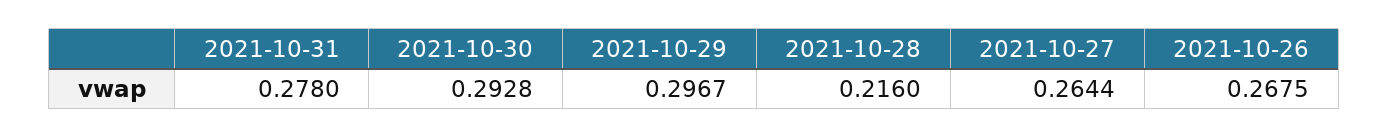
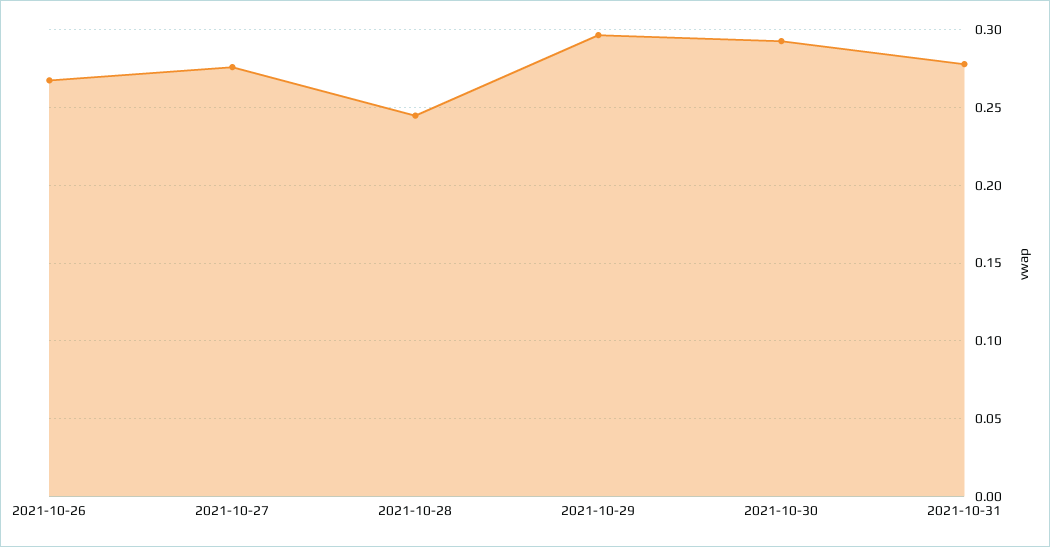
  {
    "2021-10-31": 0.278,
    "2021-10-30": 0.2928,
    "2021-10-29": 0.2967,
-   "2021-10-28": 0.216,
+   "2021-10-28": 0.245,
-   "2021-10-27": 0.2644,
+   "2021-10-27": 0.275,
    "2021-10-26": 0.2675
  }

